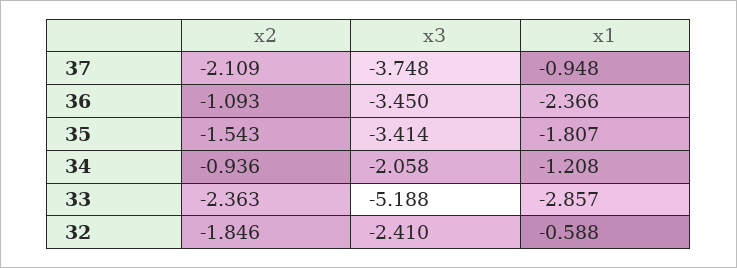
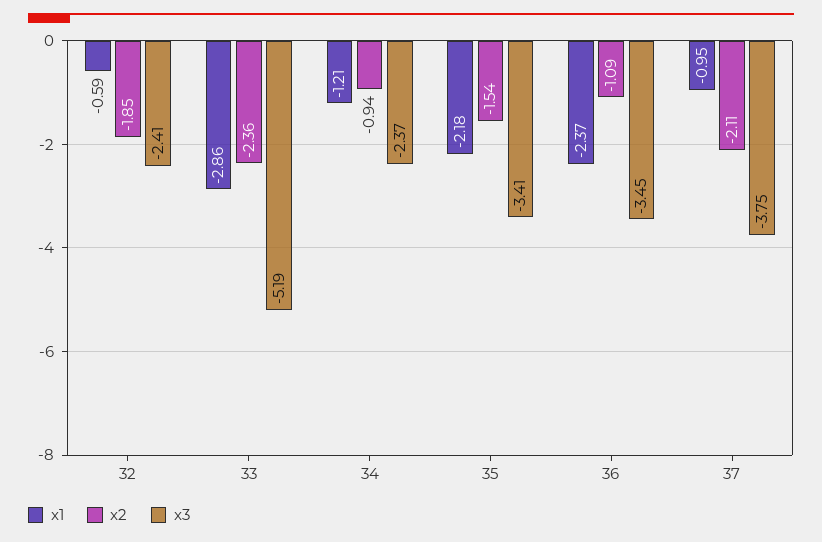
  {
    "x2": {
      "37": -2.109,
      "36": -1.093,
      "35": -1.543,
      "34": -0.936,
      "33": -2.363,
      "32": -1.846
    },
    "x3": {
      "37": -3.748,
      "36": -3.45,
      "35": -3.414,
-     "34": -2.058,
+     "34": -2.37,
      "33": -5.188,
      "32": -2.41
    },
    "x1": {
      "37": -0.948,
      "36": -2.366,
-     "35": -1.807,
+     "35": -2.18,
      "34": -1.208,
      "33": -2.857,
      "32": -0.588
    }
  }

